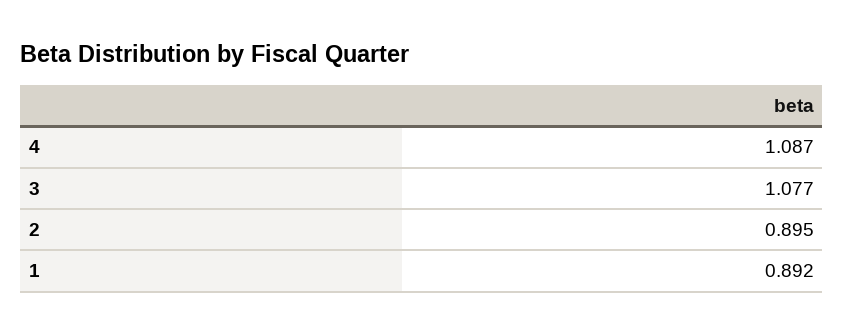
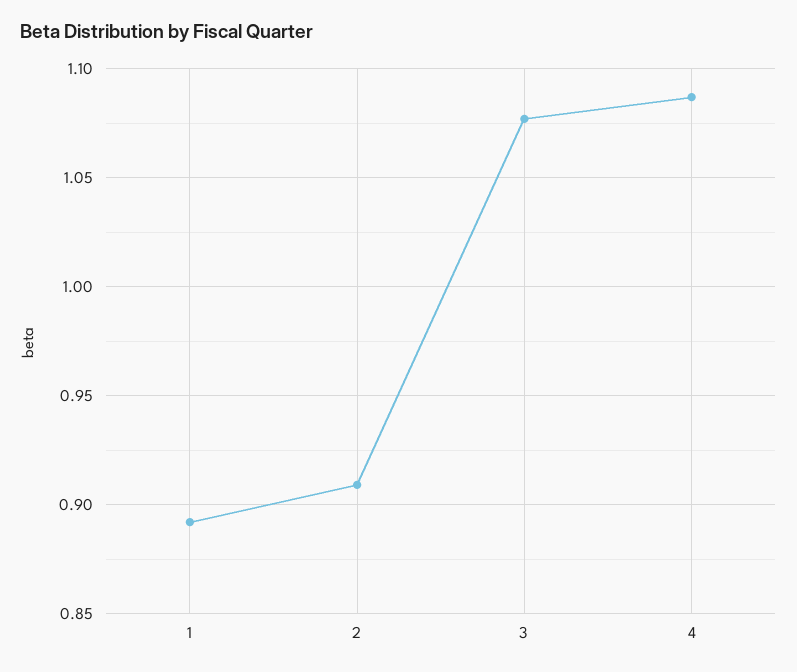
  {
    "4": 1.087,
    "3": 1.077,
-   "2": 0.895,
+   "2": 0.91,
    "1": 0.892
  }

